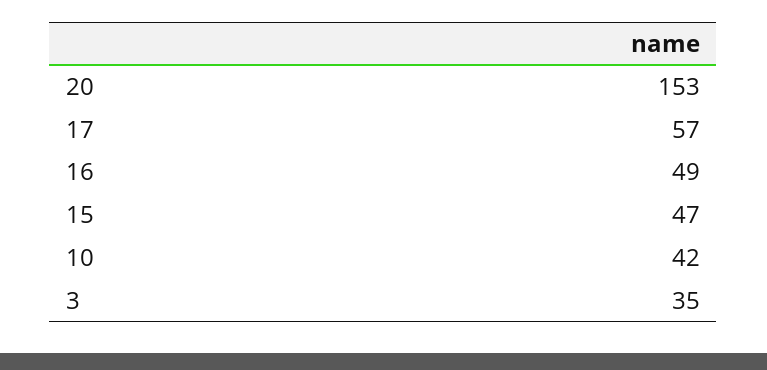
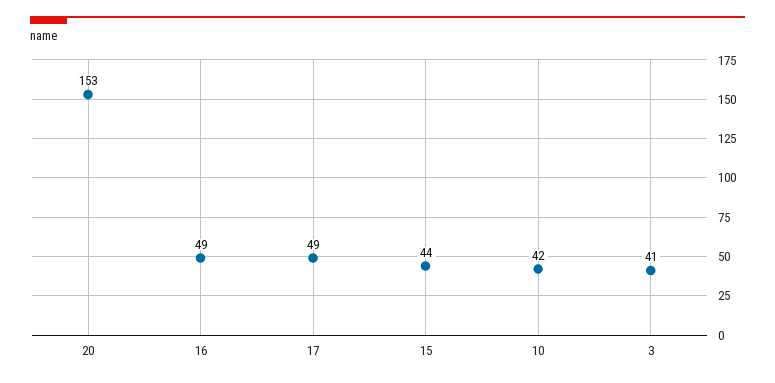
  {
    "20": 153,
-   "17": 57,
+   "17": 49,
    "16": 49,
-   "15": 47,
+   "15": 44,
    "10": 42,
-   "3": 35
+   "3": 41
  }

